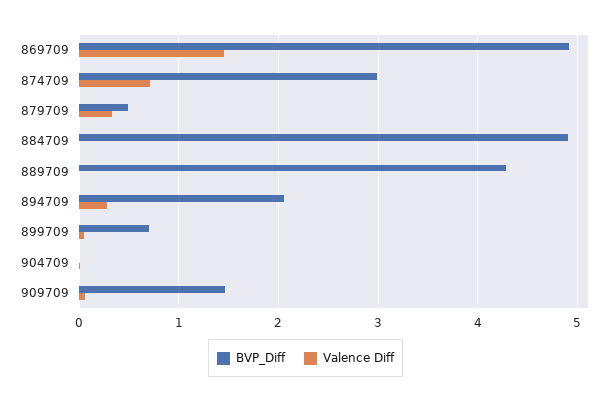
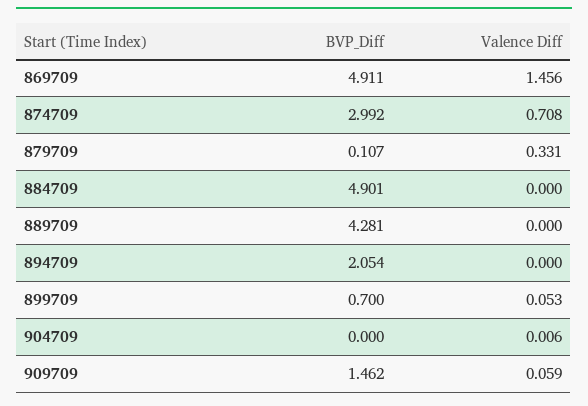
  {
    "BVP_Diff": {
      "869709": 4.911,
      "874709": 2.992,
-     "879709": 0.5,
+     "879709": 0.107,
      "884709": 4.901,
      "889709": 4.281,
      "894709": 2.054,
      "899709": 0.7,
      "904709": 0,
      "909709": 1.462
    },
    "Valence Diff": {
      "869709": 1.456,
      "874709": 0.708,
      "879709": 0.331,
      "884709": 0,
      "889709": 0,
-     "894709": 0.3,
+     "894709": 0,
      "899709": 0.053,
      "904709": 0.006,
      "909709": 0.059
    }
  }

